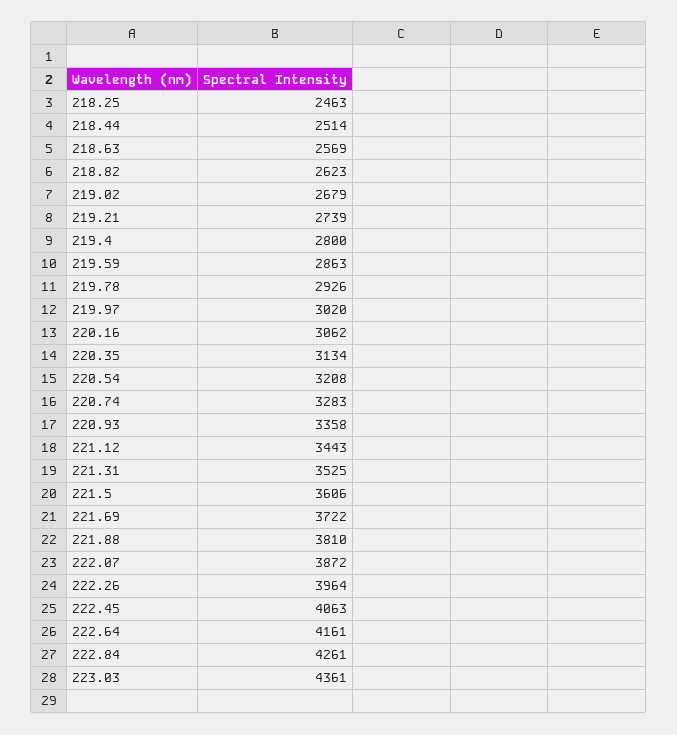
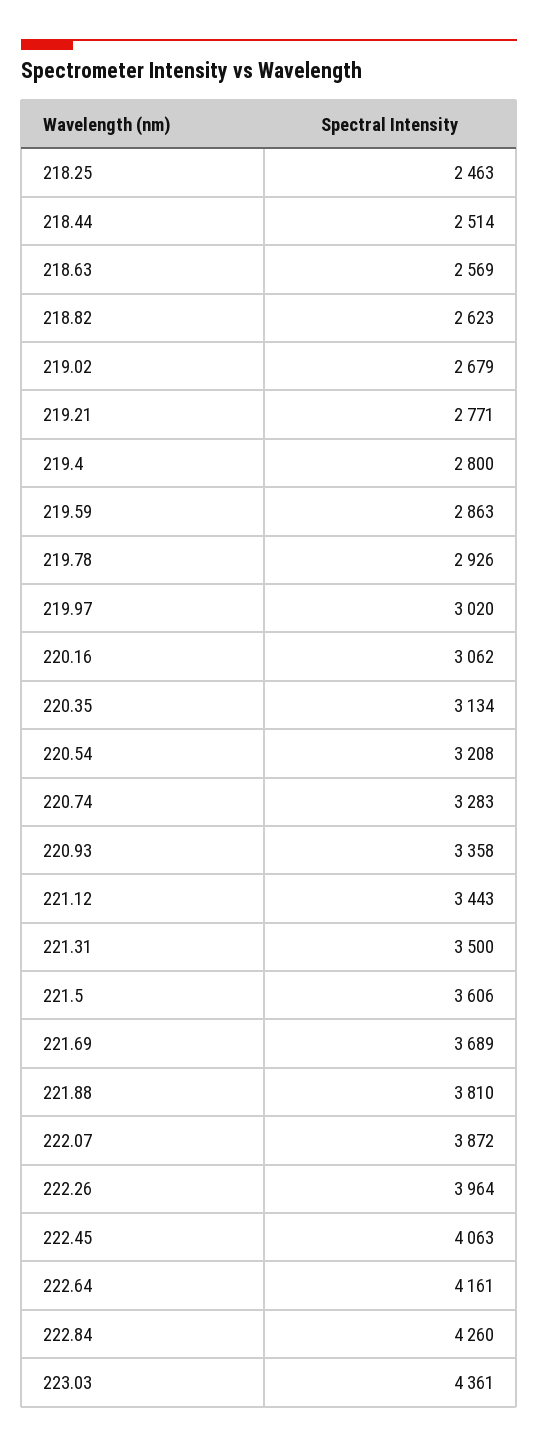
  {
    "218.25": 2463,
    "218.44": 2514,
    "218.63": 2569,
    "218.82": 2623,
    "219.02": 2679,
-   "219.21": 2739,
+   "219.21": 2771,
    "219.4": 2800,
    "219.59": 2863,
    "219.78": 2926,
    "219.97": 3020,
    "220.16": 3062,
    "220.35": 3134,
    "220.54": 3208,
    "220.74": 3283,
    "220.93": 3358,
    "221.12": 3443,
-   "221.31": 3525,
+   "221.31": 3500,
    "221.5": 3606,
-   "221.69": 3722,
+   "221.69": 3689,
    "221.88": 3810,
    "222.07": 3872,
    "222.26": 3964,
    "222.45": 4063,
    "222.64": 4161,
-   "222.84": 4261,
+   "222.84": 4260,
    "223.03": 4361
  }

